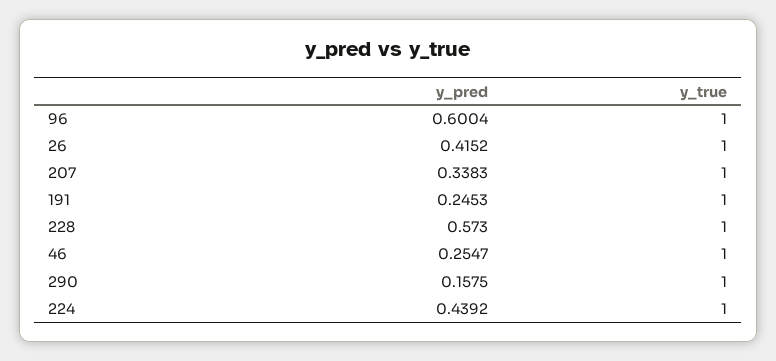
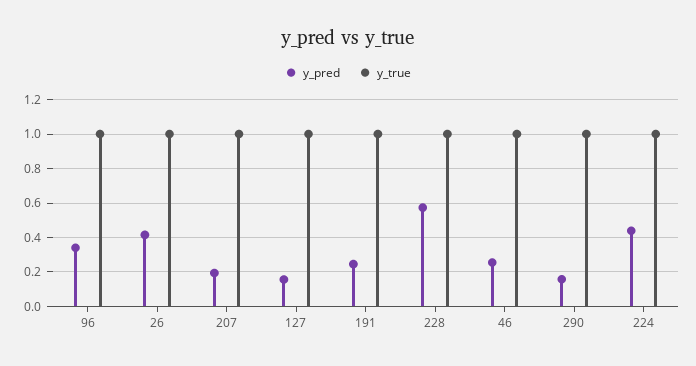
  {
    "y_pred": {
-     "96": 0.6004,
+     "96": 0.35,
      "26": 0.4152,
-     "207": 0.3383,
+     "207": 0.2,
      "191": 0.2453,
      "228": 0.573,
      "46": 0.2547,
      "290": 0.1575,
-     "224": 0.4392
+     "224": 0.4392,
+     "127": 0.15
    },
    "y_true": {
      "96": 1,
      "26": 1,
      "207": 1,
      "191": 1,
      "228": 1,
      "46": 1,
      "290": 1,
-     "224": 1
+     "224": 1,
+     "127": 1
    }
  }

